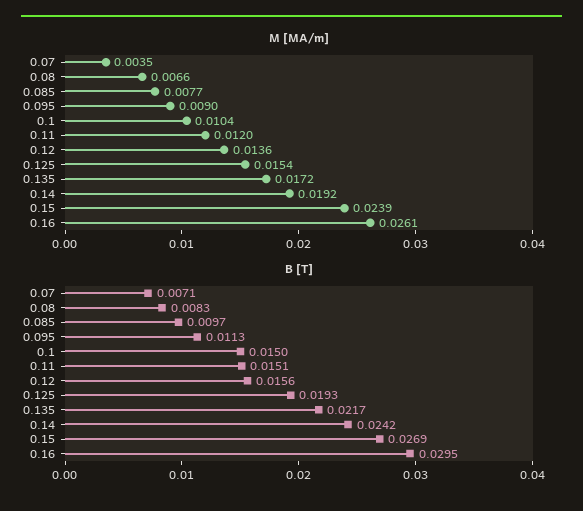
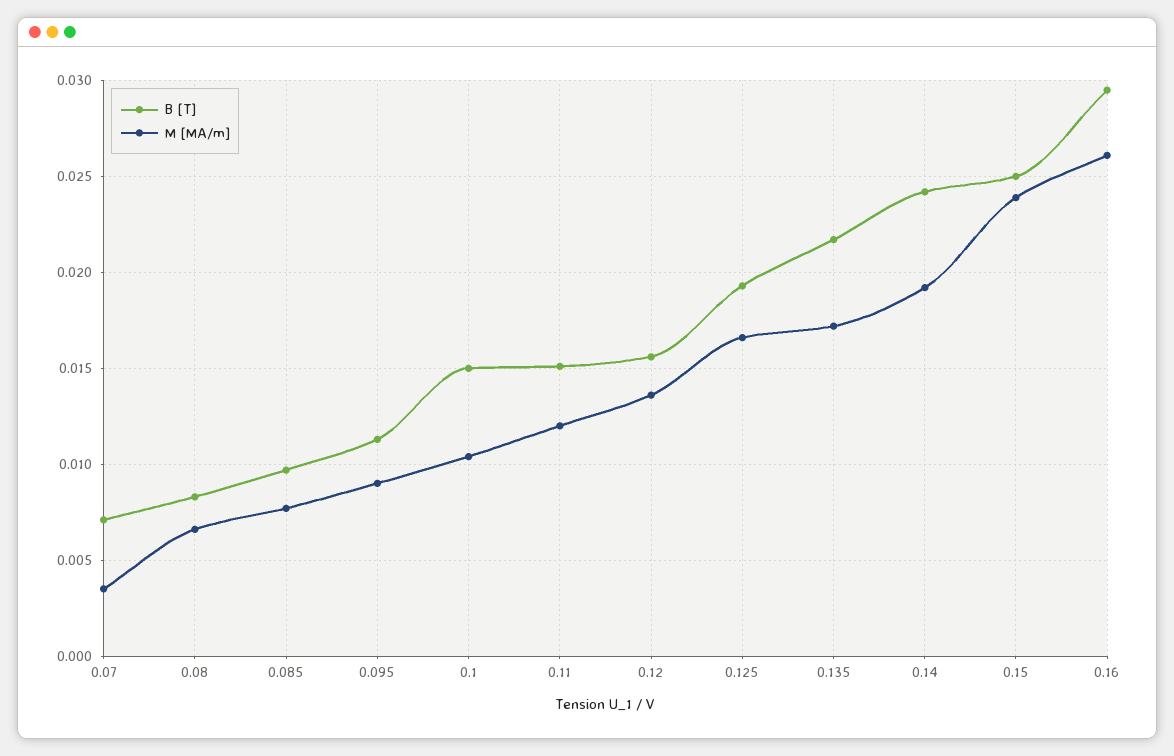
  {
    "M [MA/m]": {
      "0.07": 0.0035,
      "0.08": 0.0066,
      "0.085": 0.0077,
      "0.095": 0.009,
      "0.1": 0.0104,
      "0.11": 0.012,
      "0.12": 0.0136,
-     "0.125": 0.0154,
+     "0.125": 0.0165,
      "0.135": 0.0172,
      "0.14": 0.0192,
      "0.15": 0.0239,
      "0.16": 0.0261
    },
    "B [T]": {
      "0.07": 0.0071,
      "0.08": 0.0083,
      "0.085": 0.0097,
      "0.095": 0.0113,
      "0.1": 0.015,
      "0.11": 0.0151,
      "0.12": 0.0156,
      "0.125": 0.0193,
      "0.135": 0.0217,
      "0.14": 0.0242,
-     "0.15": 0.0269,
+     "0.15": 0.025,
      "0.16": 0.0295
    }
  }

